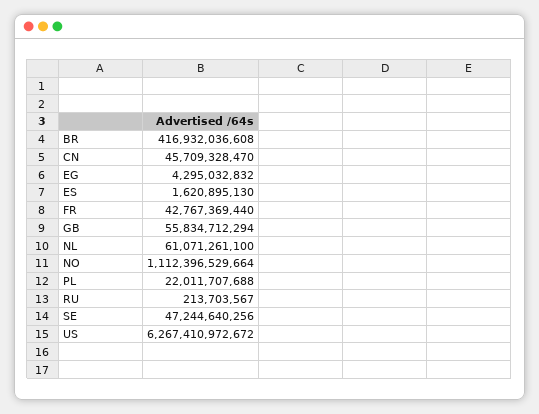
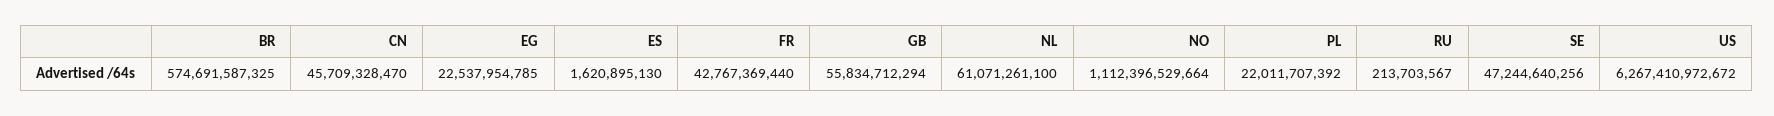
  {
-   "BR": 416932036608,
+   "BR": 574691587325,
    "CN": 45709328470,
-   "EG": 4295032832,
+   "EG": 22537954785,
    "ES": 1620895130,
    "FR": 42767369440,
    "GB": 55834712294,
    "NL": 61071261100,
    "NO": 1112396529664,
-   "PL": 22011707688,
+   "PL": 22011707392,
    "RU": 213703567,
    "SE": 47244640256,
    "US": 6267410972672
  }

